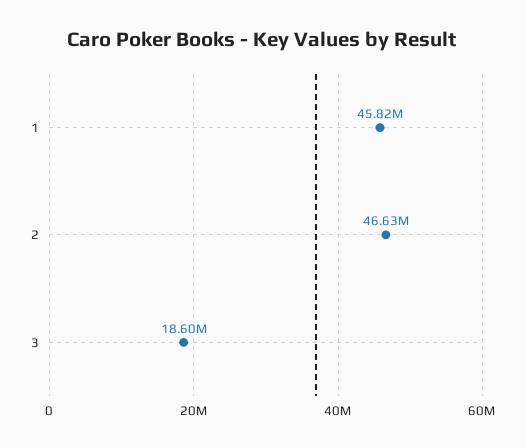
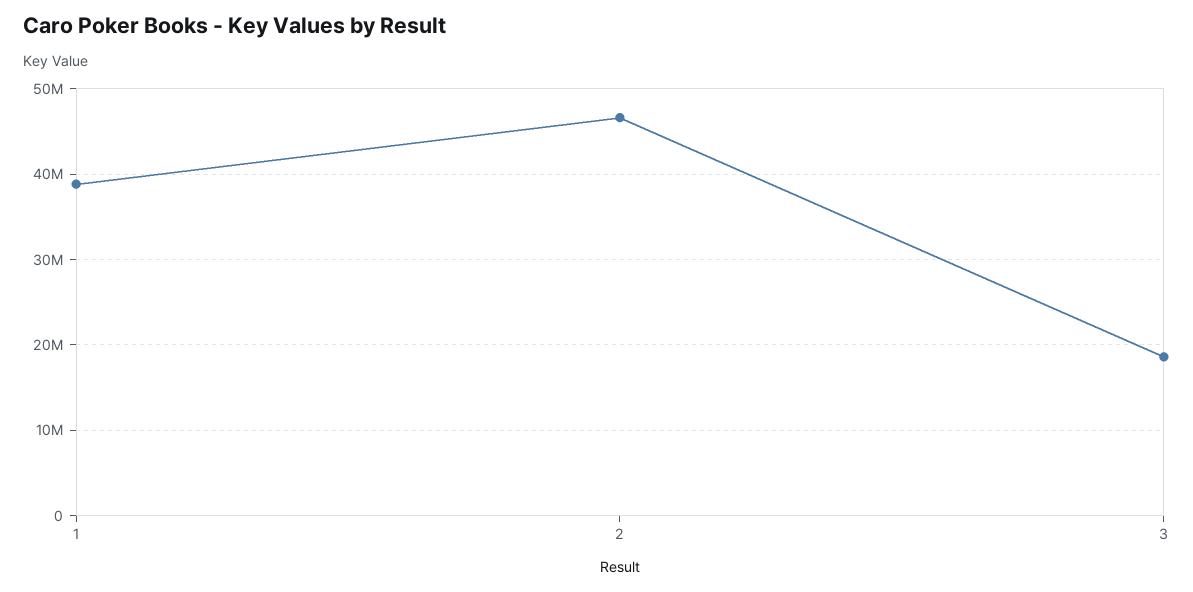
  {
-   "1": 45820000,
+   "1": 39000000,
    "2": 46630000,
    "3": 18600000
  }

